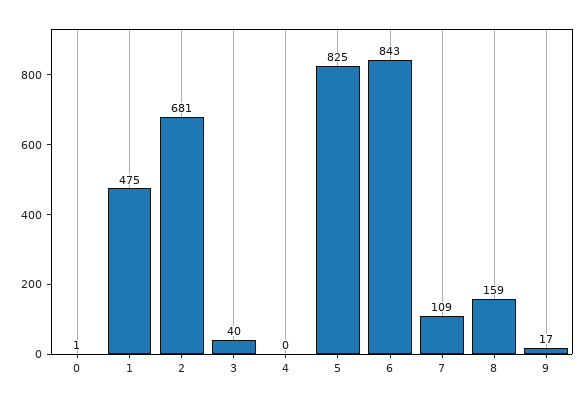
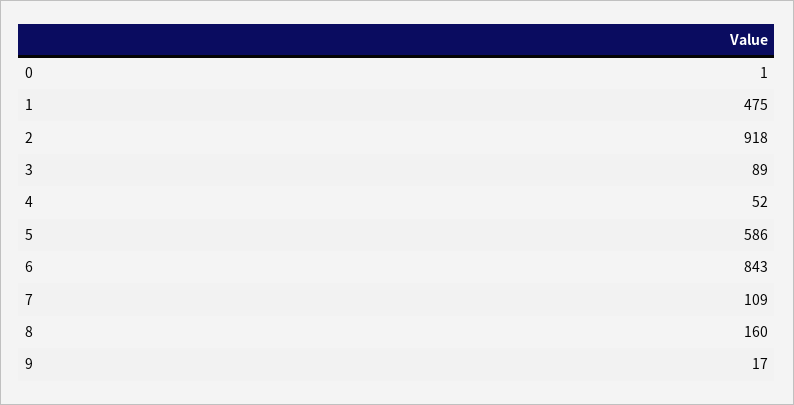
  {
    "0": 1,
    "1": 475,
-   "2": 681,
+   "2": 918,
-   "3": 40,
+   "3": 89,
-   "4": 0,
+   "4": 52,
-   "5": 825,
+   "5": 586,
    "6": 843,
    "7": 109,
-   "8": 159,
+   "8": 160,
    "9": 17
  }

